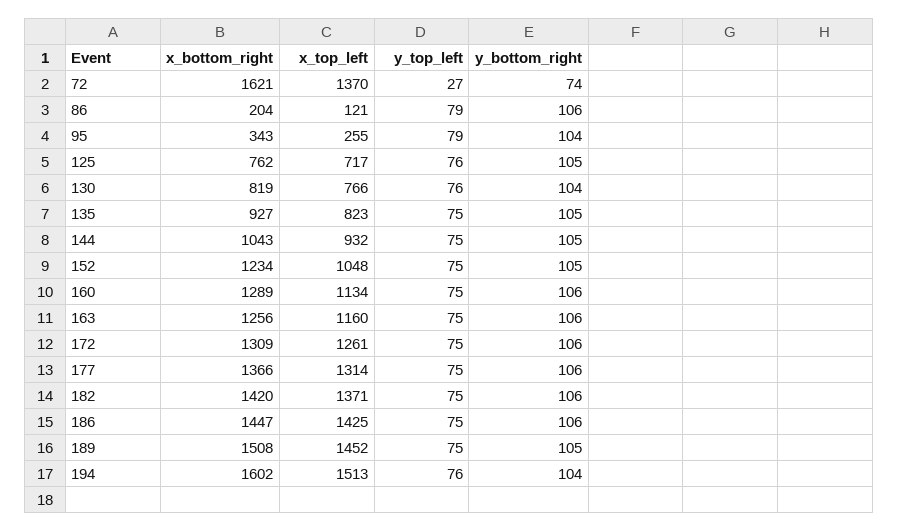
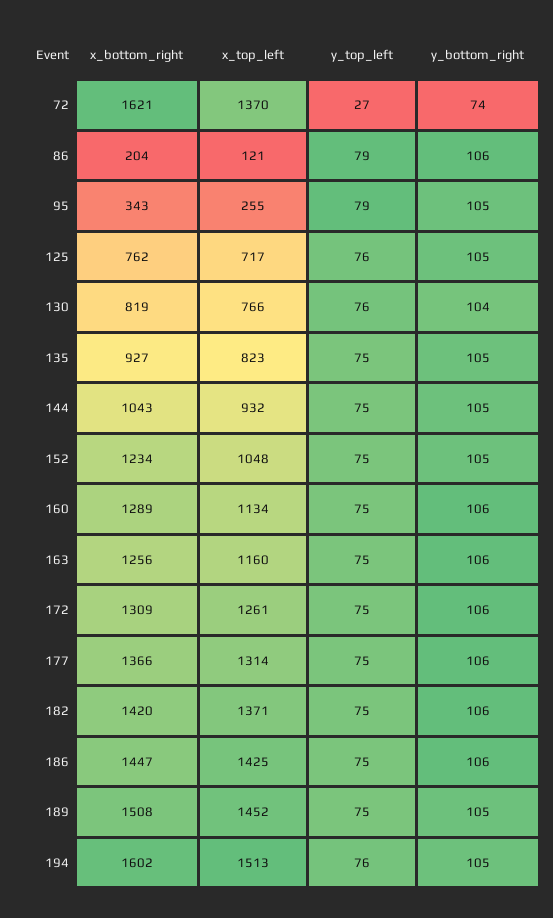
  {
    "x_bottom_right": {
      "72": 1621,
      "86": 204,
      "95": 343,
      "125": 762,
      "130": 819,
      "135": 927,
      "144": 1043,
      "152": 1234,
      "160": 1289,
      "163": 1256,
      "172": 1309,
      "177": 1366,
      "182": 1420,
      "186": 1447,
      "189": 1508,
      "194": 1602
    },
    "x_top_left": {
      "72": 1370,
      "86": 121,
      "95": 255,
      "125": 717,
      "130": 766,
      "135": 823,
      "144": 932,
      "152": 1048,
      "160": 1134,
      "163": 1160,
      "172": 1261,
      "177": 1314,
      "182": 1371,
      "186": 1425,
      "189": 1452,
      "194": 1513
    },
    "y_top_left": {
      "72": 27,
      "86": 79,
      "95": 79,
      "125": 76,
      "130": 76,
      "135": 75,
      "144": 75,
      "152": 75,
      "160": 75,
      "163": 75,
      "172": 75,
      "177": 75,
      "182": 75,
      "186": 75,
      "189": 75,
      "194": 76
    },
    "y_bottom_right": {
      "72": 74,
      "86": 106,
-     "95": 104,
+     "95": 105,
      "125": 105,
      "130": 104,
      "135": 105,
      "144": 105,
      "152": 105,
      "160": 106,
      "163": 106,
      "172": 106,
      "177": 106,
      "182": 106,
      "186": 106,
      "189": 105,
-     "194": 104
+     "194": 105
    }
  }

